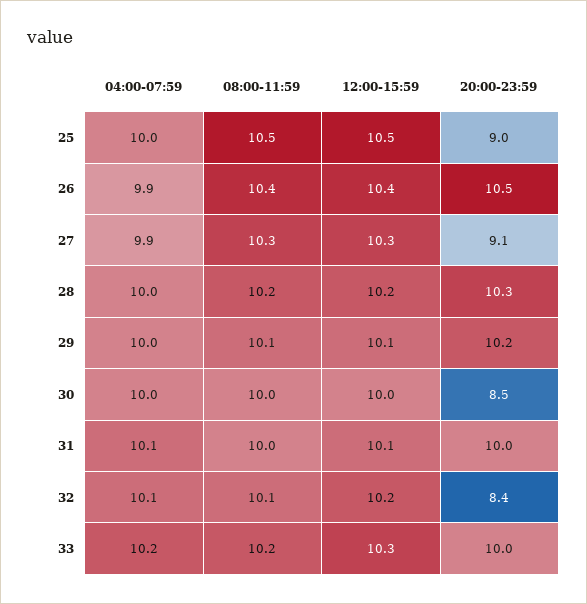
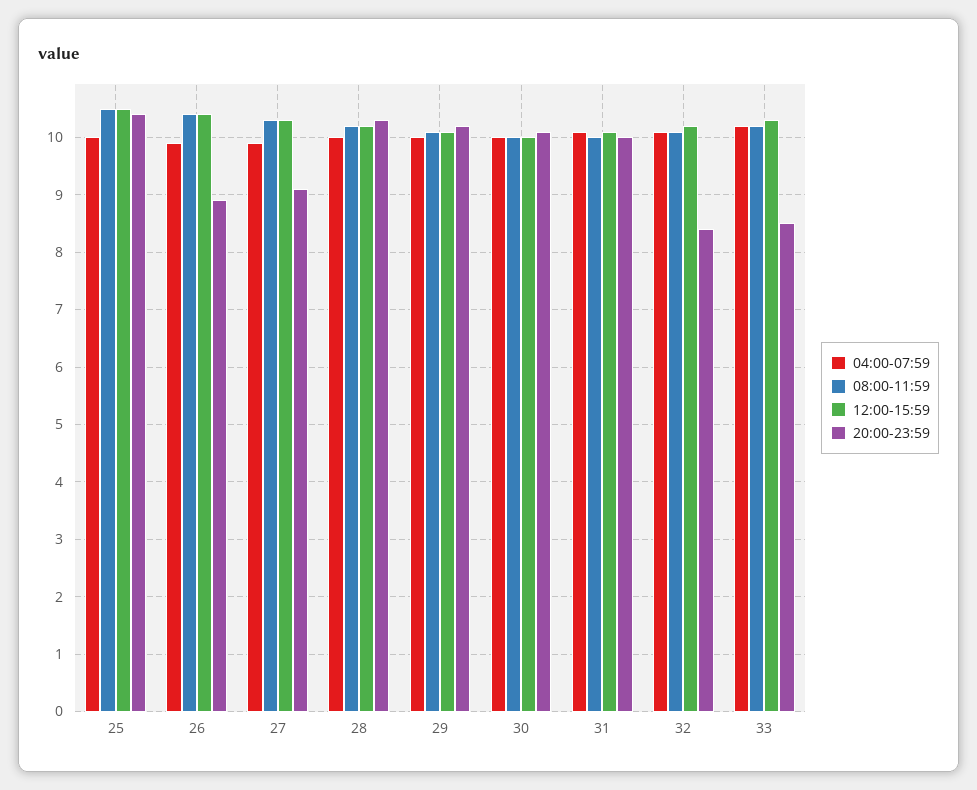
  {
    "04:00-07:59": {
      "25": 10,
      "26": 9.9,
      "27": 9.9,
      "28": 10,
      "29": 10,
      "30": 10,
      "31": 10.1,
      "32": 10.1,
      "33": 10.2
    },
    "08:00-11:59": {
      "25": 10.5,
      "26": 10.4,
      "27": 10.3,
      "28": 10.2,
      "29": 10.1,
      "30": 10,
      "31": 10,
      "32": 10.1,
      "33": 10.2
    },
    "12:00-15:59": {
      "25": 10.5,
      "26": 10.4,
      "27": 10.3,
      "28": 10.2,
      "29": 10.1,
      "30": 10,
      "31": 10.1,
      "32": 10.2,
      "33": 10.3
    },
    "20:00-23:59": {
-     "25": 9,
+     "25": 10.5,
-     "26": 10.5,
+     "26": 9,
      "27": 9.1,
      "28": 10.3,
      "29": 10.2,
-     "30": 8.5,
+     "30": 10,
      "31": 10,
      "32": 8.4,
-     "33": 10
+     "33": 8.5
    }
  }

